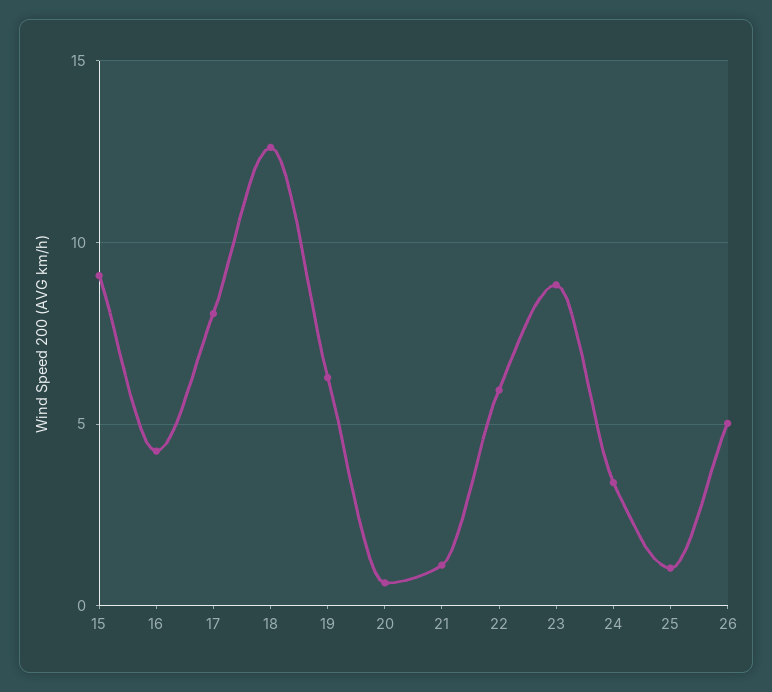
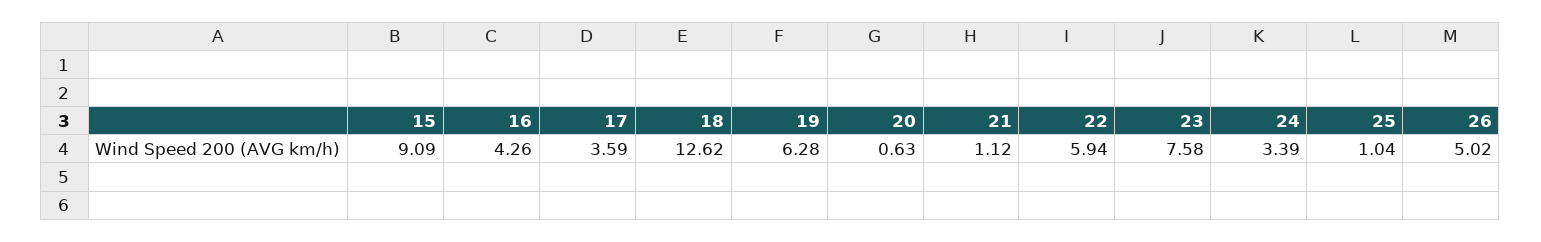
  {
    "15": 9.09,
    "16": 4.26,
-   "17": 8,
+   "17": 3.59,
    "18": 12.62,
    "19": 6.28,
    "20": 0.63,
    "21": 1.12,
    "22": 5.94,
-   "23": 9,
+   "23": 7.58,
    "24": 3.39,
    "25": 1.04,
    "26": 5.02
  }

